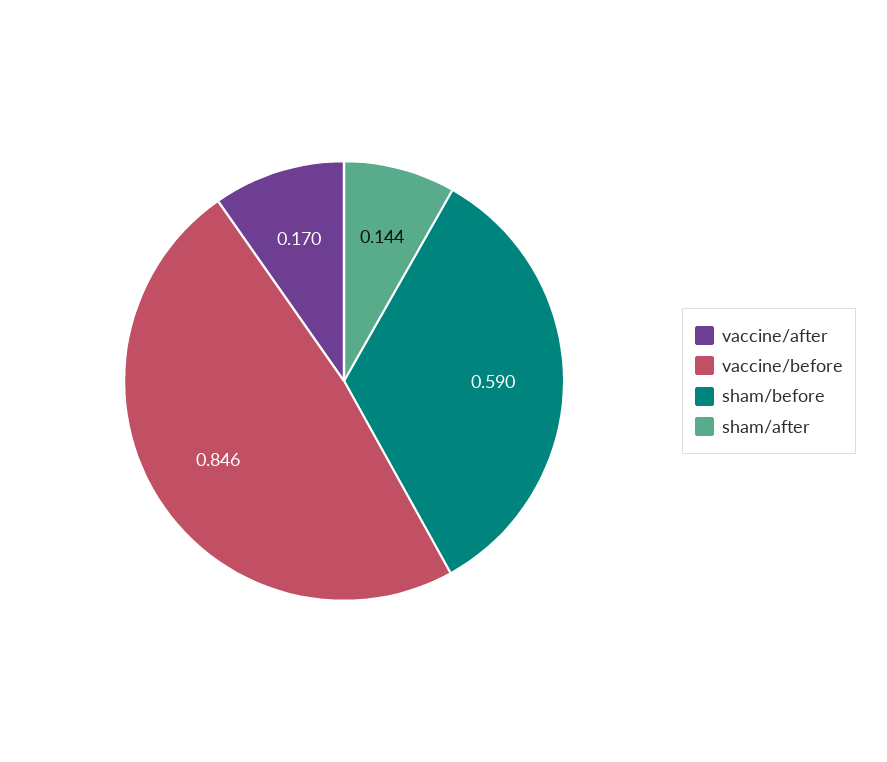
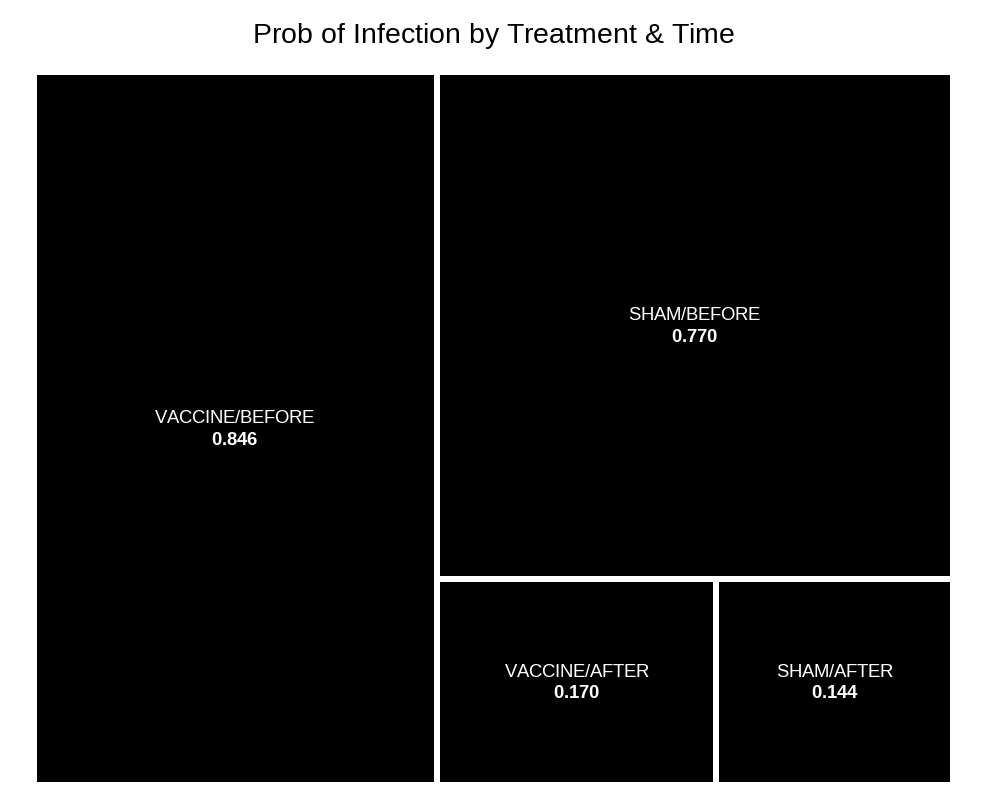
  {
    "vaccine/after": 0.17,
    "vaccine/before": 0.846,
-   "sham/before": 0.59,
+   "sham/before": 0.77,
    "sham/after": 0.144
  }

